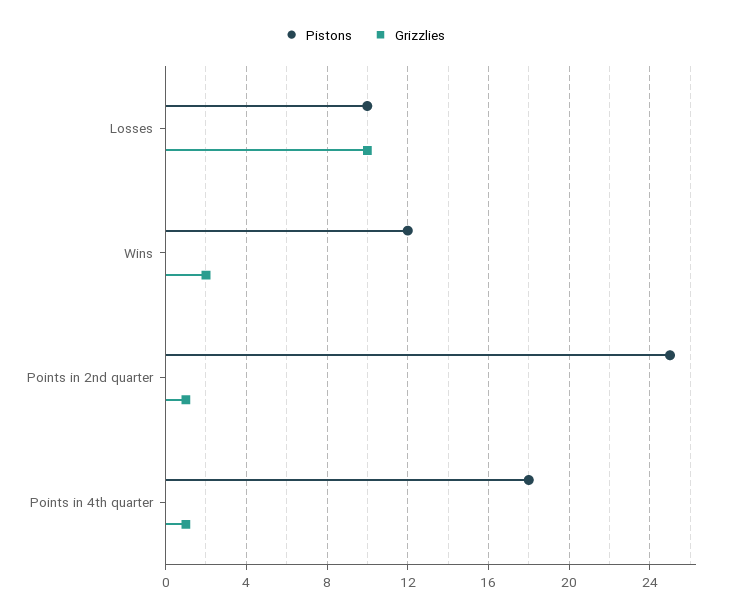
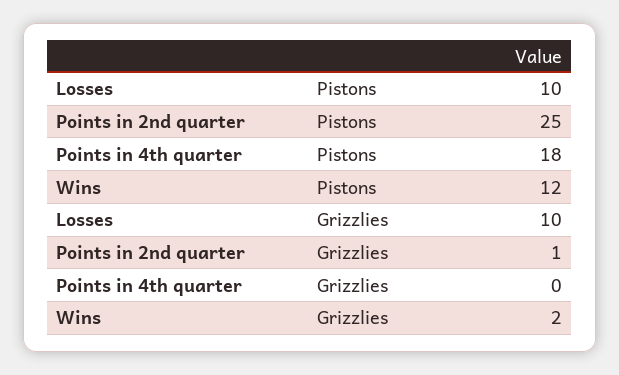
  {
    "Pistons": {
      "Losses": 10,
      "Wins": 12,
      "Points in 2nd quarter": 25,
      "Points in 4th quarter": 18
    },
    "Grizzlies": {
      "Losses": 10,
      "Wins": 2,
      "Points in 2nd quarter": 1,
-     "Points in 4th quarter": 1
+     "Points in 4th quarter": 0
    }
  }

